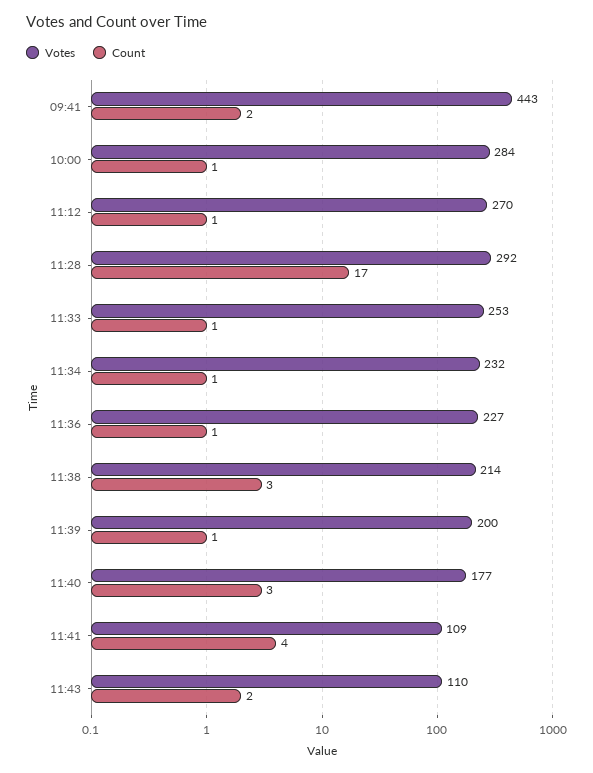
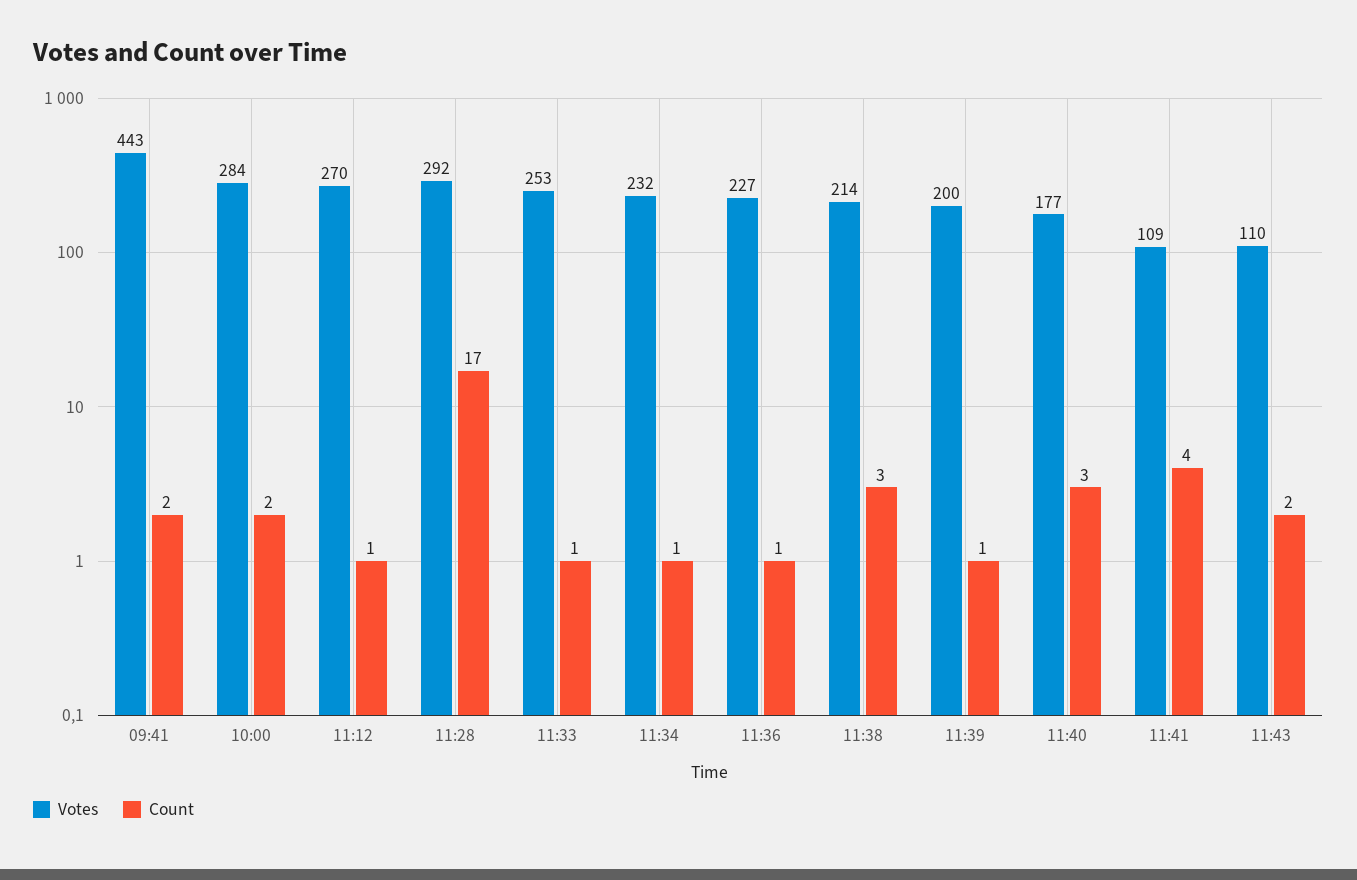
  {
    "Votes": {
      "09:41": 443,
      "10:00": 284,
      "11:12": 270,
      "11:28": 292,
      "11:33": 253,
      "11:34": 232,
      "11:36": 227,
      "11:38": 214,
      "11:39": 200,
      "11:40": 177,
      "11:41": 109,
      "11:43": 110
    },
    "Count": {
      "09:41": 2,
-     "10:00": 1,
+     "10:00": 2,
      "11:12": 1,
      "11:28": 17,
      "11:33": 1,
      "11:34": 1,
      "11:36": 1,
      "11:38": 3,
      "11:39": 1,
      "11:40": 3,
      "11:41": 4,
      "11:43": 2
    }
  }

